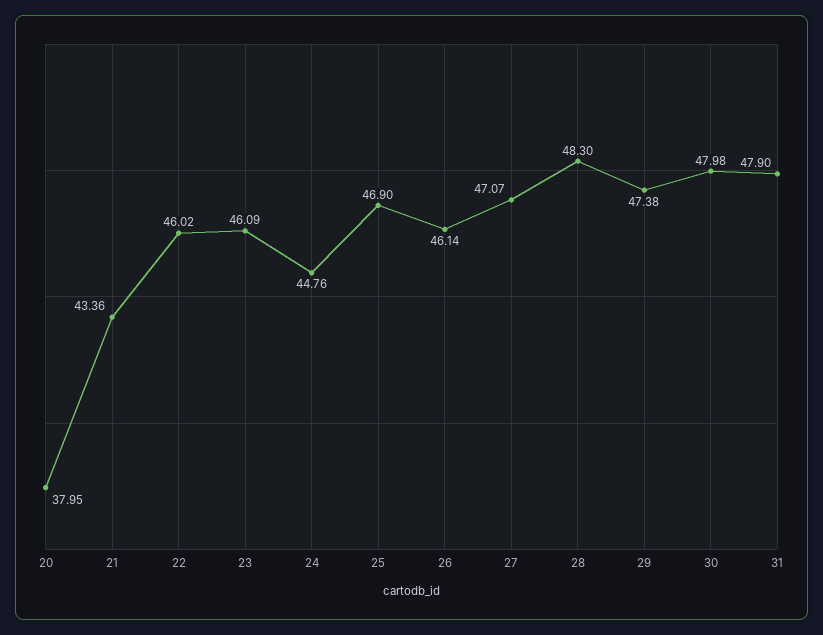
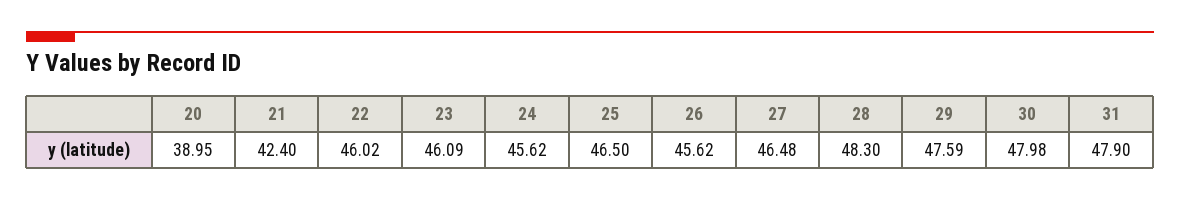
  {
-   "20": 37.95,
+   "20": 38.95,
-   "21": 43.36,
+   "21": 42.4,
    "22": 46.02,
    "23": 46.09,
-   "24": 44.76,
+   "24": 45.62,
-   "25": 46.9,
+   "25": 46.5,
-   "26": 46.14,
+   "26": 45.62,
-   "27": 47.07,
+   "27": 46.48,
    "28": 48.3,
-   "29": 47.38,
+   "29": 47.59,
    "30": 47.98,
    "31": 47.9
  }

